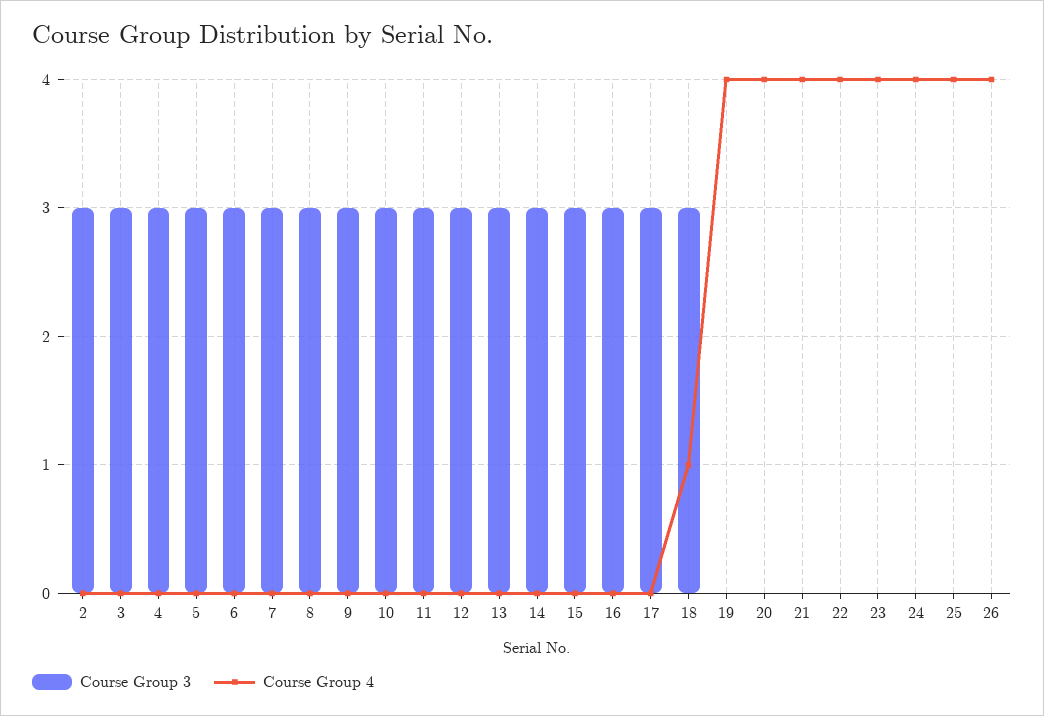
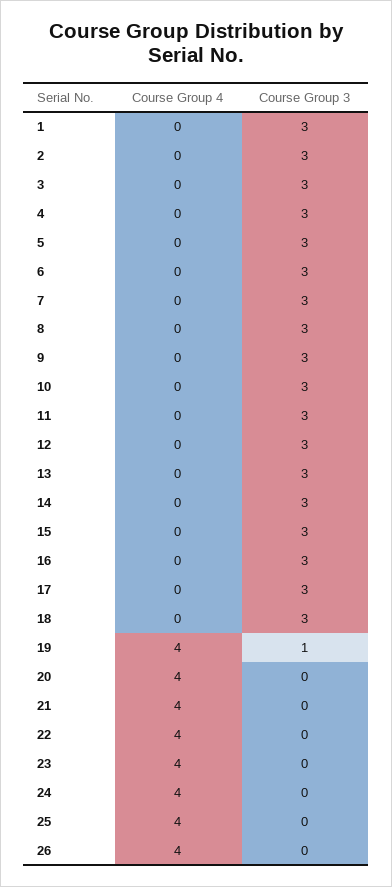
  {
    "Course Group 3": {
      "2": 3,
      "3": 3,
      "4": 3,
      "5": 3,
      "6": 3,
      "7": 3,
      "8": 3,
      "9": 3,
      "10": 3,
      "11": 3,
      "12": 3,
      "13": 3,
      "14": 3,
      "15": 3,
      "16": 3,
      "17": 3,
      "18": 3,
-     "19": 0,
+     "19": 1,
      "20": 0,
      "21": 0,
      "22": 0,
      "23": 0,
      "24": 0,
      "25": 0,
-     "26": 0
+     "26": 0,
+     "1": 3
    },
    "Course Group 4": {
      "2": 0,
      "3": 0,
      "4": 0,
      "5": 0,
      "6": 0,
      "7": 0,
      "8": 0,
      "9": 0,
      "10": 0,
      "11": 0,
      "12": 0,
      "13": 0,
      "14": 0,
      "15": 0,
      "16": 0,
      "17": 0,
-     "18": 1,
+     "18": 0,
      "19": 4,
      "20": 4,
      "21": 4,
      "22": 4,
      "23": 4,
      "24": 4,
      "25": 4,
-     "26": 4
+     "26": 4,
+     "1": 0
    }
  }

